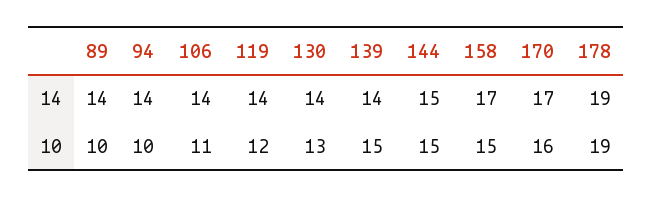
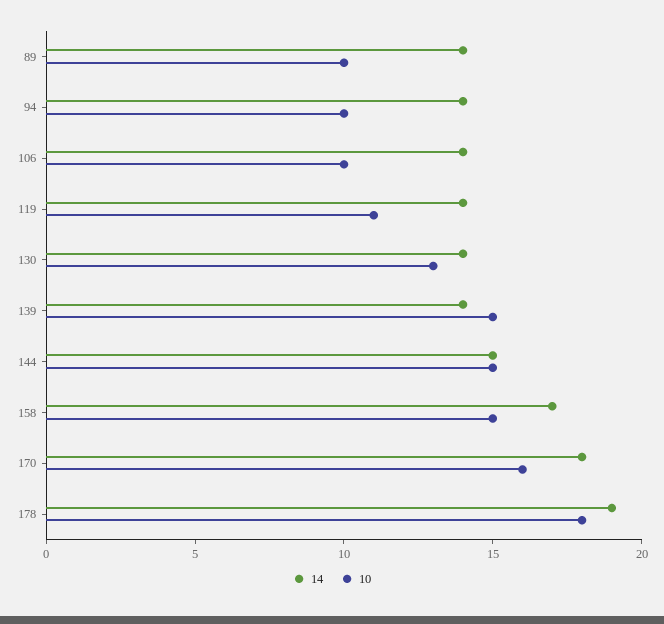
  {
    "14": {
      "89": 14,
      "94": 14,
      "106": 14,
      "119": 14,
      "130": 14,
      "139": 14,
      "144": 15,
      "158": 17,
-     "170": 17,
+     "170": 18,
      "178": 19
    },
    "10": {
      "89": 10,
      "94": 10,
-     "106": 11,
+     "106": 10,
-     "119": 12,
+     "119": 11,
      "130": 13,
      "139": 15,
      "144": 15,
      "158": 15,
      "170": 16,
-     "178": 19
+     "178": 18
    }
  }

